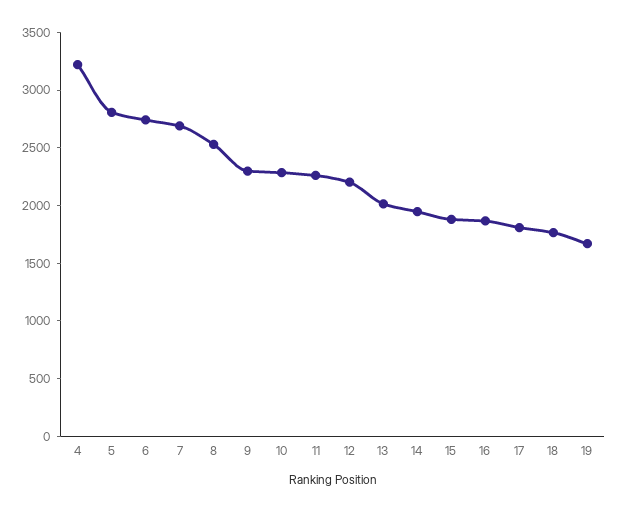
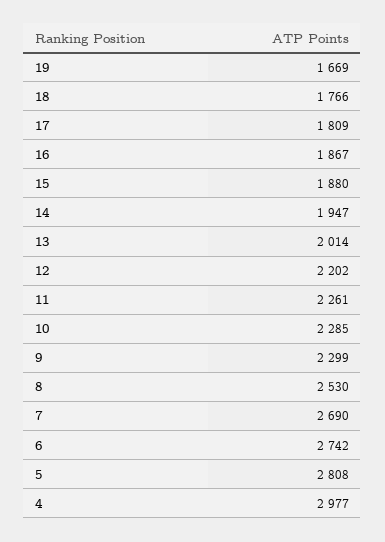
  {
-   "4": 3200,
+   "4": 2977,
    "5": 2808,
    "6": 2742,
    "7": 2690,
    "8": 2530,
    "9": 2299,
    "10": 2285,
    "11": 2261,
    "12": 2202,
    "13": 2014,
    "14": 1947,
    "15": 1880,
    "16": 1867,
    "17": 1809,
    "18": 1766,
    "19": 1669
  }

